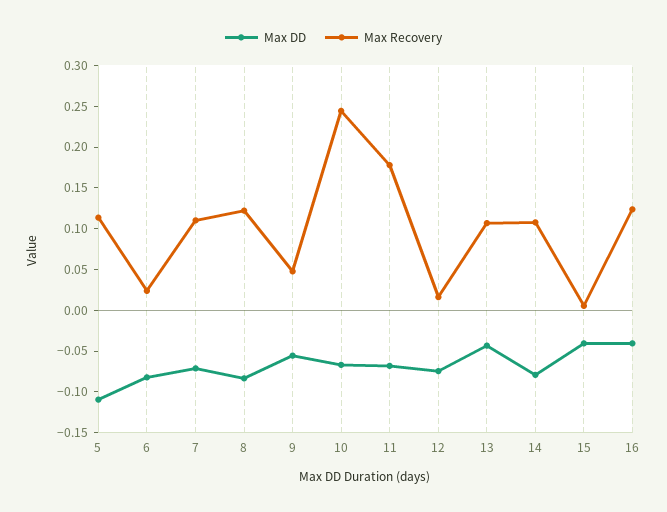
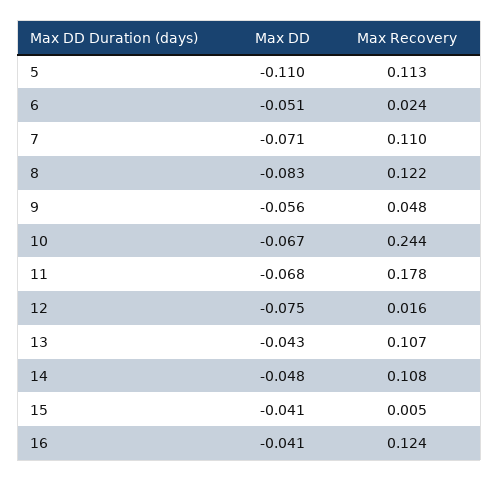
  {
    "Max DD": {
      "5": -0.11,
-     "6": -0.08,
+     "6": -0.051,
      "7": -0.071,
      "8": -0.083,
      "9": -0.056,
      "10": -0.067,
      "11": -0.068,
      "12": -0.075,
      "13": -0.043,
-     "14": -0.08,
+     "14": -0.048,
      "15": -0.041,
      "16": -0.041
    },
    "Max Recovery": {
      "5": 0.113,
      "6": 0.024,
      "7": 0.11,
      "8": 0.122,
      "9": 0.048,
      "10": 0.244,
      "11": 0.178,
      "12": 0.016,
      "13": 0.107,
      "14": 0.108,
      "15": 0.005,
      "16": 0.124
    }
  }

